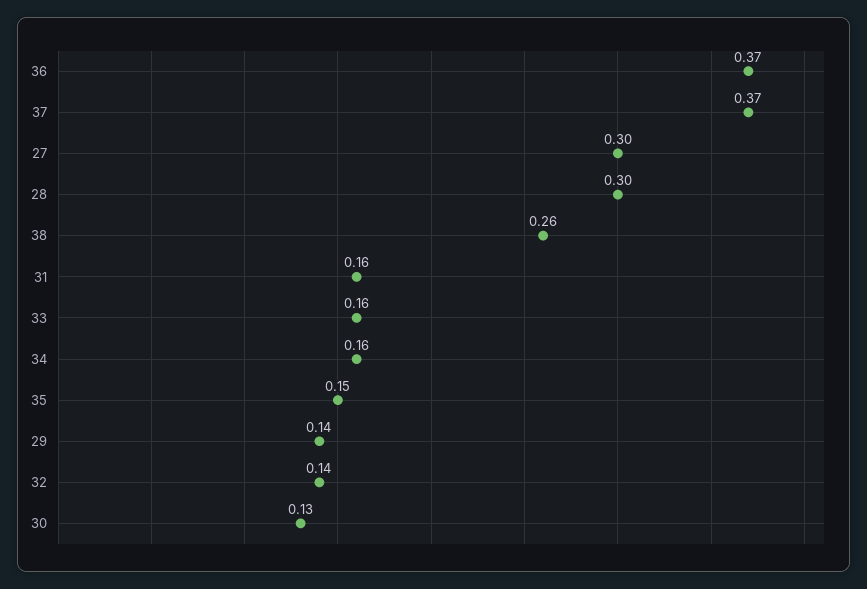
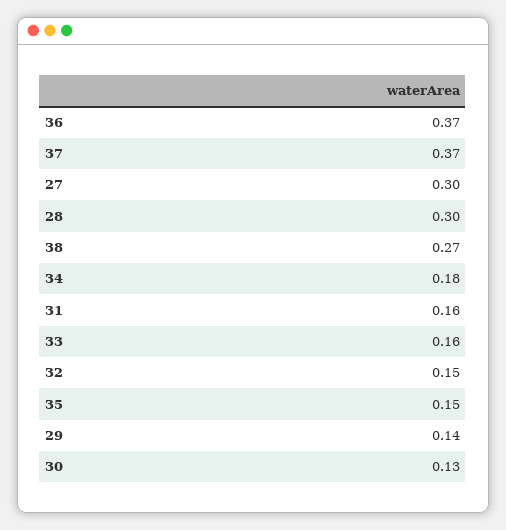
  {
    "36": 0.37,
    "37": 0.37,
    "27": 0.3,
    "28": 0.3,
-   "38": 0.26,
+   "38": 0.27,
    "31": 0.16,
    "33": 0.16,
-   "34": 0.16,
+   "34": 0.18,
    "35": 0.15,
    "29": 0.14,
-   "32": 0.14,
+   "32": 0.15,
    "30": 0.13
  }

